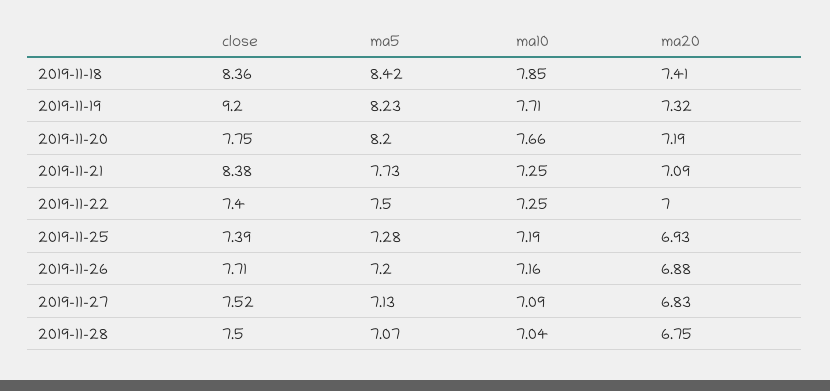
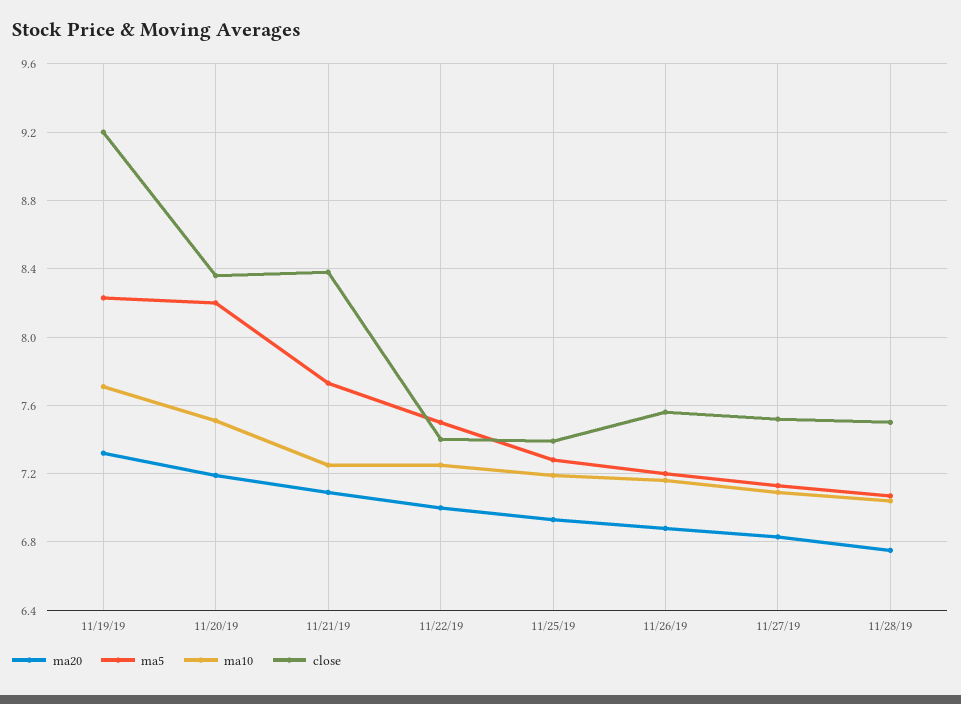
  {
    "close": {
-     "2019-11-18": 8.36,
      "2019-11-19": 9.2,
-     "2019-11-20": 7.75,
+     "2019-11-20": 8.35,
      "2019-11-21": 8.38,
      "2019-11-22": 7.4,
      "2019-11-25": 7.39,
-     "2019-11-26": 7.71,
+     "2019-11-26": 7.55,
      "2019-11-27": 7.52,
      "2019-11-28": 7.5
    },
    "ma5": {
-     "2019-11-18": 8.42,
      "2019-11-19": 8.23,
      "2019-11-20": 8.2,
      "2019-11-21": 7.73,
      "2019-11-22": 7.5,
      "2019-11-25": 7.28,
      "2019-11-26": 7.2,
      "2019-11-27": 7.13,
      "2019-11-28": 7.07
    },
    "ma10": {
-     "2019-11-18": 7.85,
      "2019-11-19": 7.71,
-     "2019-11-20": 7.66,
+     "2019-11-20": 7.5,
      "2019-11-21": 7.25,
      "2019-11-22": 7.25,
      "2019-11-25": 7.19,
      "2019-11-26": 7.16,
      "2019-11-27": 7.09,
      "2019-11-28": 7.04
    },
    "ma20": {
-     "2019-11-18": 7.41,
      "2019-11-19": 7.32,
      "2019-11-20": 7.19,
      "2019-11-21": 7.09,
      "2019-11-22": 7,
      "2019-11-25": 6.93,
      "2019-11-26": 6.88,
      "2019-11-27": 6.83,
      "2019-11-28": 6.75
    }
  }

